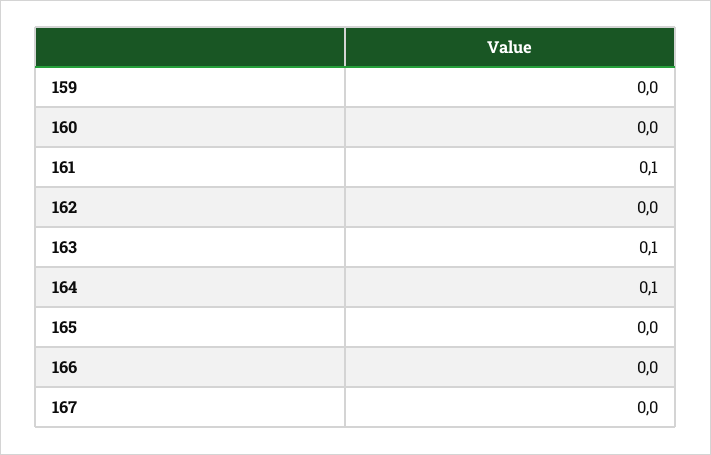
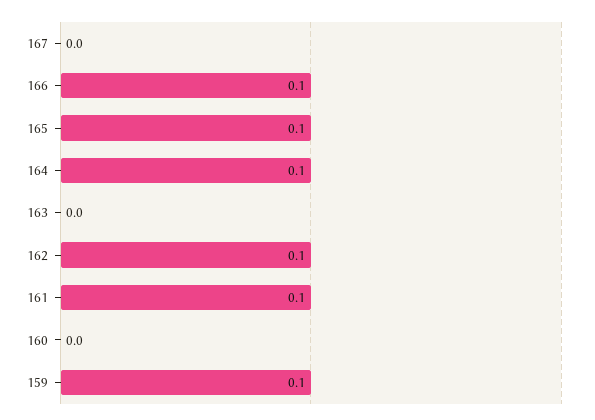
  {
-   "159": 0,
+   "159": 0.1,
    "160": 0,
    "161": 0.1,
-   "162": 0,
+   "162": 0.1,
-   "163": 0.1,
+   "163": 0,
    "164": 0.1,
-   "165": 0,
+   "165": 0.1,
-   "166": 0,
+   "166": 0.1,
    "167": 0
  }

